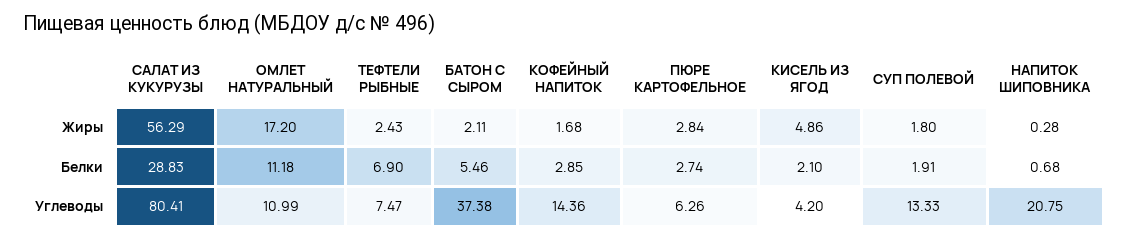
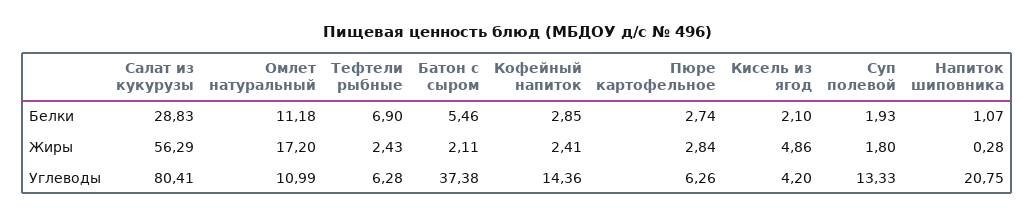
  {
    "САЛАТ ИЗ КУКУРУЗЫ": {
      "Жиры": 56.29,
      "Белки": 28.83,
      "Углеводы": 80.41
    },
    "ОМЛЕТ НАТУРАЛЬНЫЙ": {
      "Жиры": 17.2,
      "Белки": 11.18,
      "Углеводы": 10.99
    },
    "ТЕФТЕЛИ РЫБНЫЕ": {
      "Жиры": 2.43,
      "Белки": 6.9,
-     "Углеводы": 7.47
+     "Углеводы": 6.28
    },
    "БАТОН С СЫРОМ": {
      "Жиры": 2.11,
      "Белки": 5.46,
      "Углеводы": 37.38
    },
    "КОФЕЙНЫЙ НАПИТОК": {
-     "Жиры": 1.68,
+     "Жиры": 2.41,
      "Белки": 2.85,
      "Углеводы": 14.36
    },
    "ПЮРЕ КАРТОФЕЛЬНОЕ": {
      "Жиры": 2.84,
      "Белки": 2.74,
      "Углеводы": 6.26
    },
    "КИСЕЛЬ ИЗ ЯГОД": {
      "Жиры": 4.86,
      "Белки": 2.1,
      "Углеводы": 4.2
    },
    "СУП ПОЛЕВОЙ": {
      "Жиры": 1.8,
-     "Белки": 1.91,
+     "Белки": 1.93,
      "Углеводы": 13.33
    },
    "НАПИТОК ШИПОВНИКА": {
      "Жиры": 0.28,
-     "Белки": 0.68,
+     "Белки": 1.07,
      "Углеводы": 20.75
    }
  }

